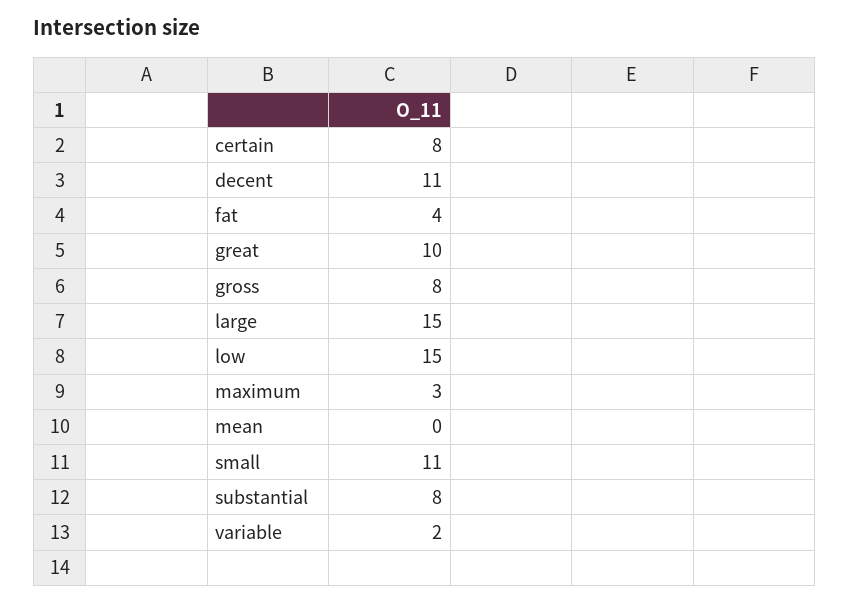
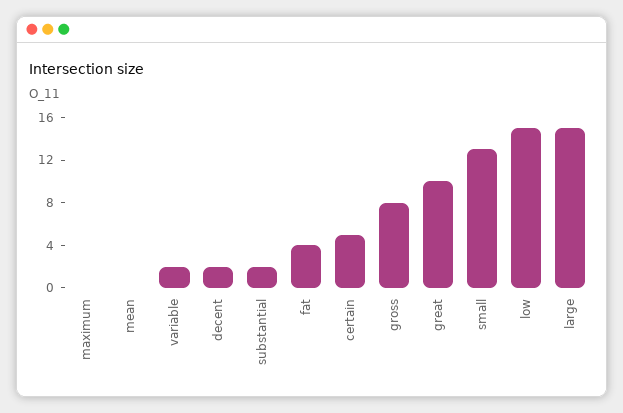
  {
-   "certain": 8,
+   "certain": 5,
-   "decent": 11,
+   "decent": 2,
    "fat": 4,
    "great": 10,
    "gross": 8,
    "large": 15,
    "low": 15,
-   "maximum": 3,
+   "maximum": 0,
    "mean": 0,
-   "small": 11,
+   "small": 13,
-   "substantial": 8,
+   "substantial": 2,
    "variable": 2
  }

